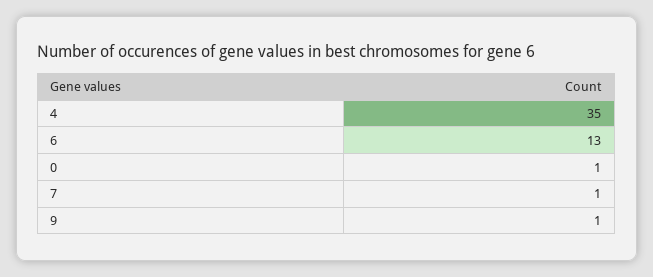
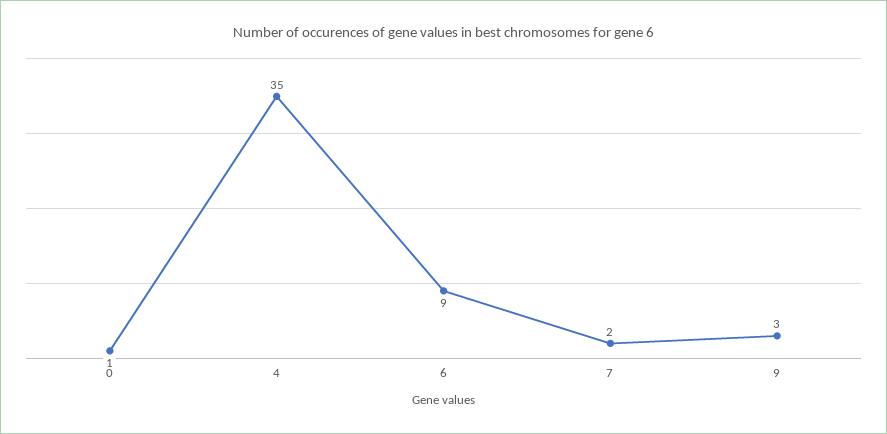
  {
    "4": 35,
-   "6": 13,
+   "6": 9,
    "0": 1,
-   "7": 1,
+   "7": 2,
-   "9": 1
+   "9": 3
  }

